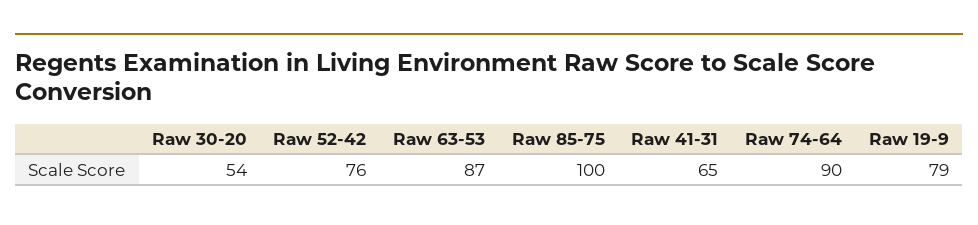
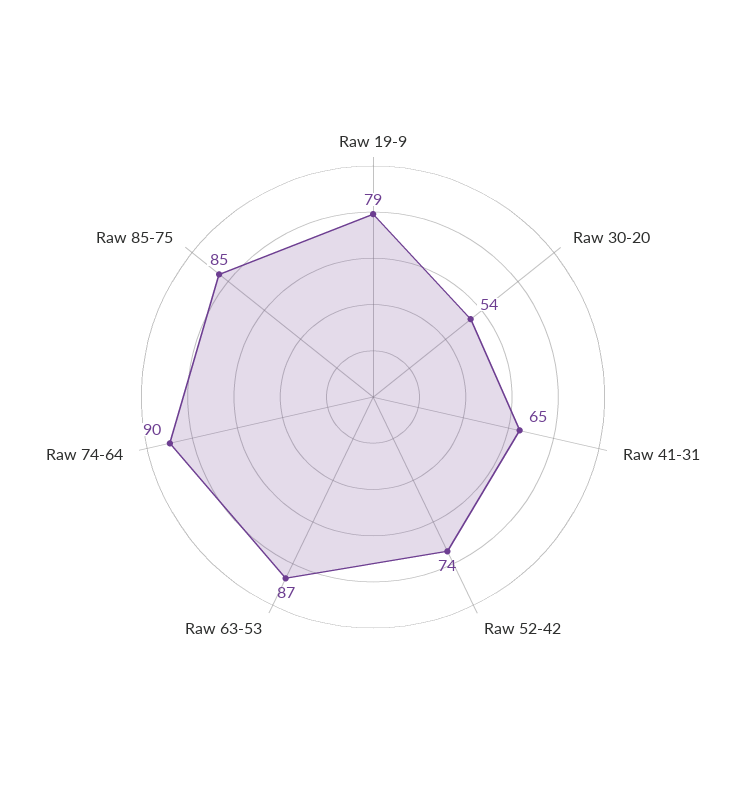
  {
    "Raw 30-20": 54,
-   "Raw 52-42": 76,
+   "Raw 52-42": 74,
    "Raw 63-53": 87,
-   "Raw 85-75": 100,
+   "Raw 85-75": 85,
    "Raw 41-31": 65,
    "Raw 74-64": 90,
    "Raw 19-9": 79
  }

